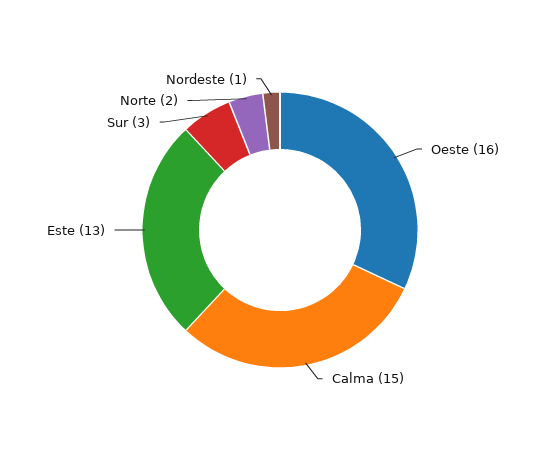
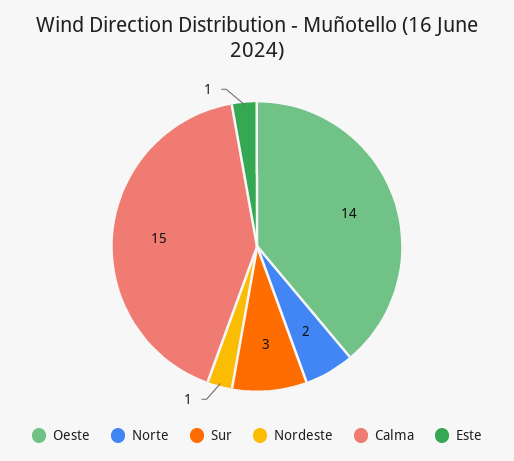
  {
-   "Oeste": 16,
+   "Oeste": 14,
    "Calma": 15,
-   "Este": 13,
+   "Este": 1,
    "Sur": 3,
    "Norte": 2,
    "Nordeste": 1
  }

